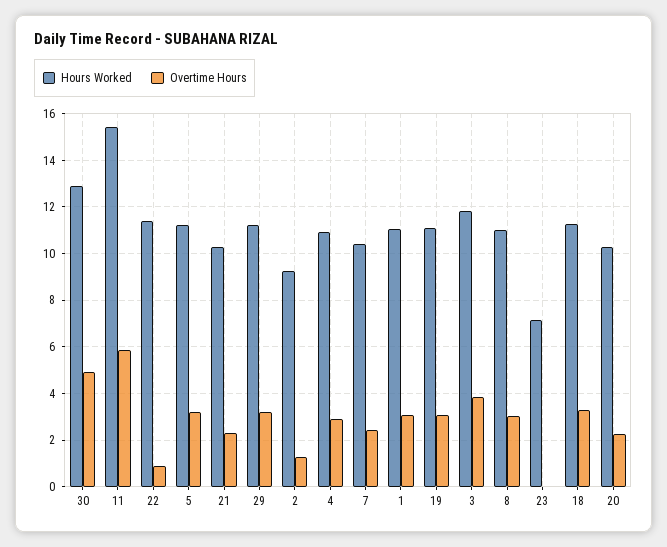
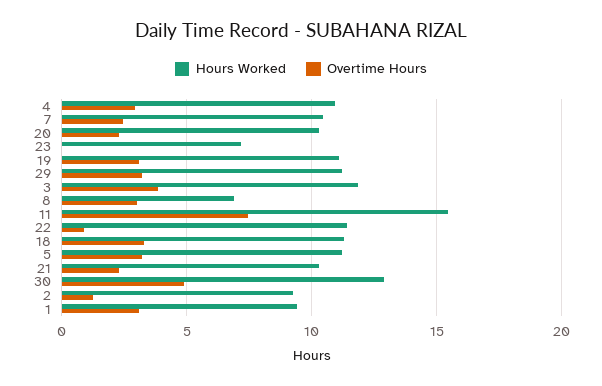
  {
    "Hours Worked": {
      "30": 13,
      "11": 15.5,
      "22": 11.5,
      "5": 11,
      "21": 10.5,
      "29": 11,
      "2": 9.5,
      "4": 11,
      "7": 10.5,
-     "1": 11,
+     "1": 9.5,
      "19": 11,
      "3": 12,
-     "8": 11,
+     "8": 7,
      "23": 7,
      "18": 11.5,
      "20": 10.5
    },
    "Overtime Hours": {
      "30": 5,
-     "11": 6,
+     "11": 7.5,
      "22": 1,
      "5": 3,
      "21": 2.5,
      "29": 3,
      "2": 1.5,
      "4": 3,
      "7": 2.5,
      "1": 3,
      "19": 3,
      "3": 4,
      "8": 3,
      "23": 0,
      "18": 3.5,
      "20": 2.5
    }
  }

